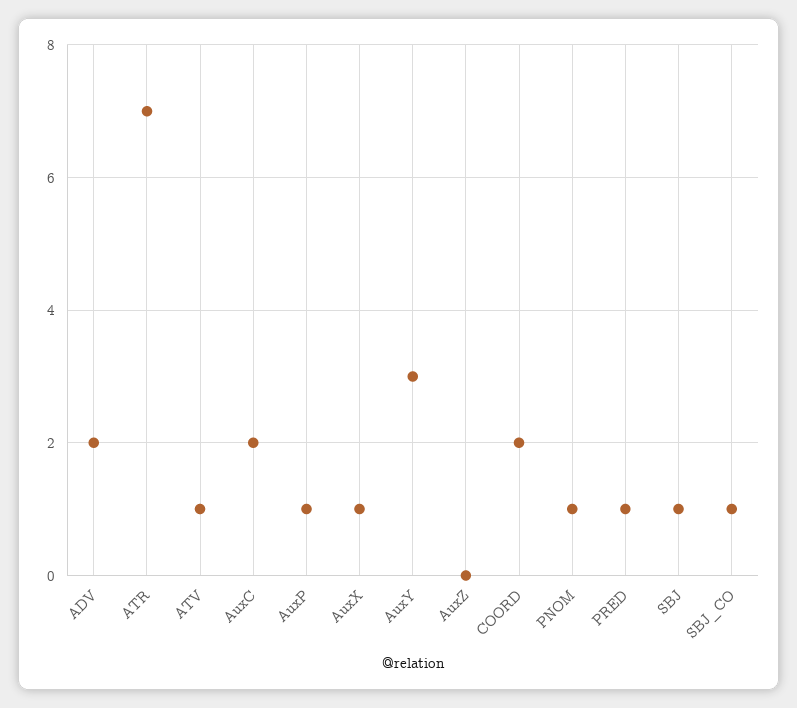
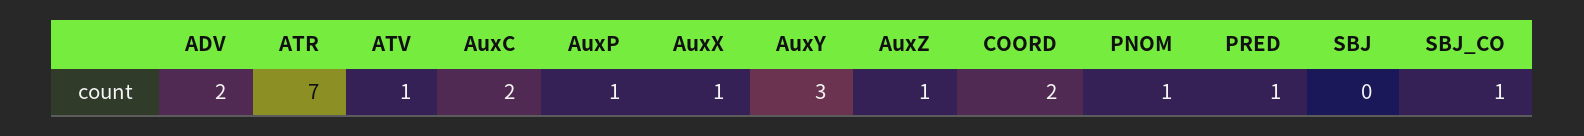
  {
    "ADV": 2,
    "ATR": 7,
    "ATV": 1,
    "AuxC": 2,
    "AuxP": 1,
    "AuxX": 1,
    "AuxY": 3,
-   "AuxZ": 0,
+   "AuxZ": 1,
    "COORD": 2,
    "PNOM": 1,
    "PRED": 1,
-   "SBJ": 1,
+   "SBJ": 0,
    "SBJ_CO": 1
  }

